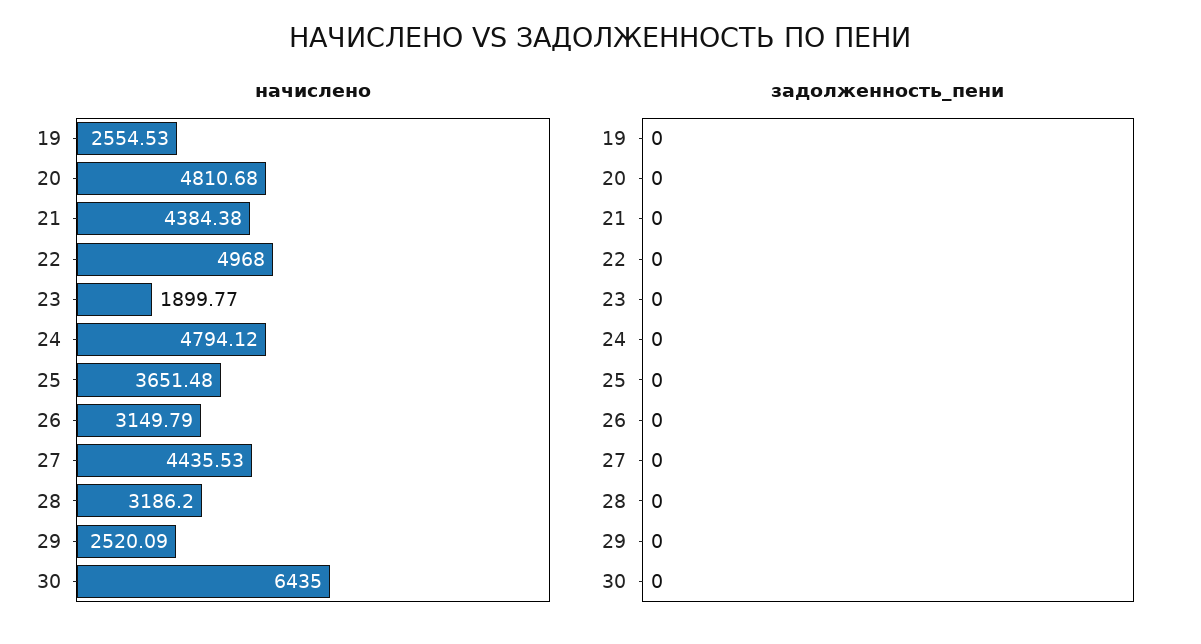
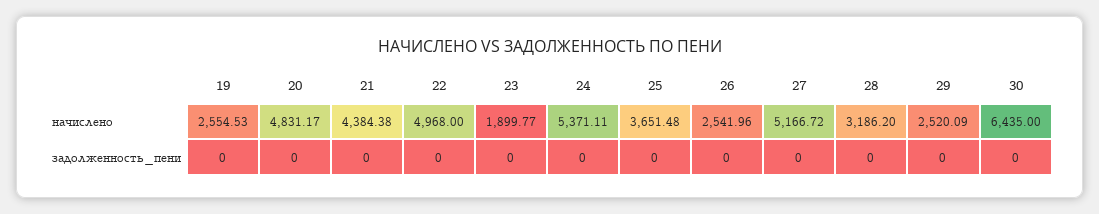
  {
    "начислено": {
      "19": 2554.53,
-     "20": 4810.68,
+     "20": 4831.17,
      "21": 4384.38,
      "22": 4968,
      "23": 1899.77,
-     "24": 4794.12,
+     "24": 5371.11,
      "25": 3651.48,
-     "26": 3149.79,
+     "26": 2541.96,
-     "27": 4435.53,
+     "27": 5166.72,
      "28": 3186.2,
      "29": 2520.09,
      "30": 6435
    },
    "задолженность_пени": {
      "19": 0,
      "20": 0,
      "21": 0,
      "22": 0,
      "23": 0,
      "24": 0,
      "25": 0,
      "26": 0,
      "27": 0,
      "28": 0,
      "29": 0,
      "30": 0
    }
  }

